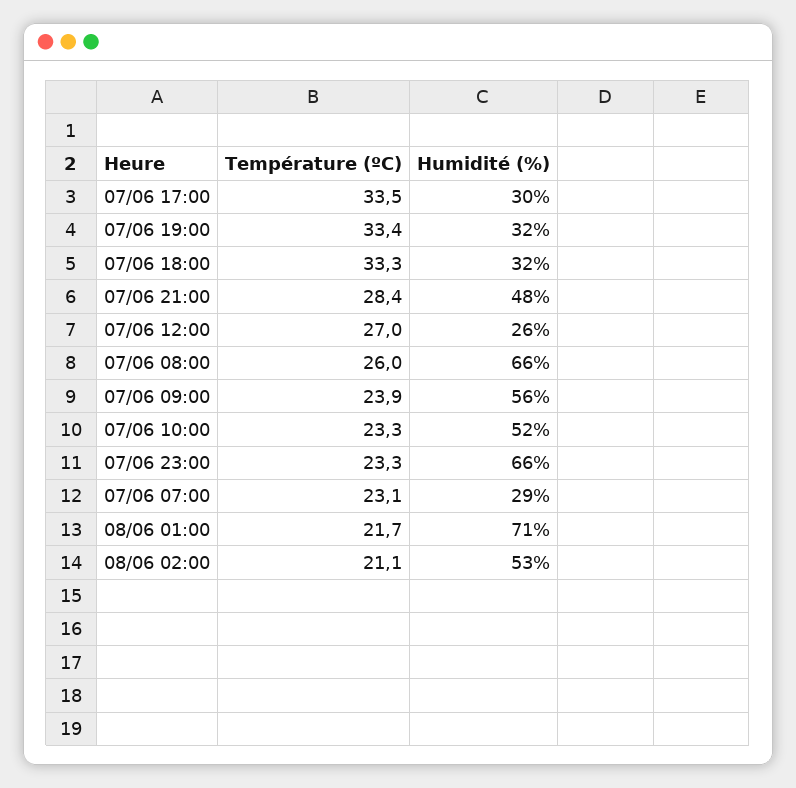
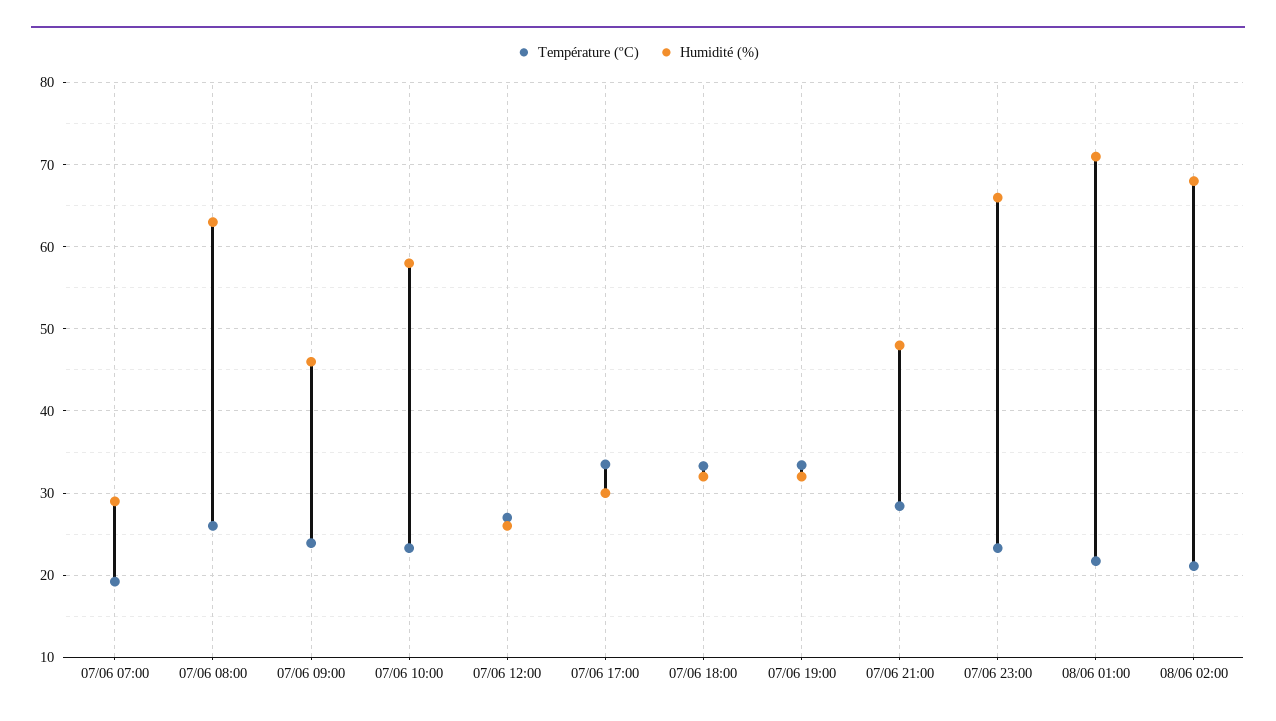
  {
    "Température (ºC)": {
      "07/06 17:00": 33.5,
      "07/06 19:00": 33.4,
      "07/06 18:00": 33.3,
      "07/06 21:00": 28.4,
      "07/06 12:00": 27,
      "07/06 08:00": 26,
      "07/06 09:00": 23.9,
      "07/06 10:00": 23.3,
      "07/06 23:00": 23.3,
-     "07/06 07:00": 23.1,
+     "07/06 07:00": 19,
      "08/06 01:00": 21.7,
      "08/06 02:00": 21.1
    },
    "Humidité (%)": {
      "07/06 17:00": 30,
      "07/06 19:00": 32,
      "07/06 18:00": 32,
      "07/06 21:00": 48,
      "07/06 12:00": 26,
-     "07/06 08:00": 66,
+     "07/06 08:00": 63,
-     "07/06 09:00": 56,
+     "07/06 09:00": 46,
-     "07/06 10:00": 52,
+     "07/06 10:00": 58,
      "07/06 23:00": 66,
      "07/06 07:00": 29,
      "08/06 01:00": 71,
-     "08/06 02:00": 53
+     "08/06 02:00": 68
    }
  }

